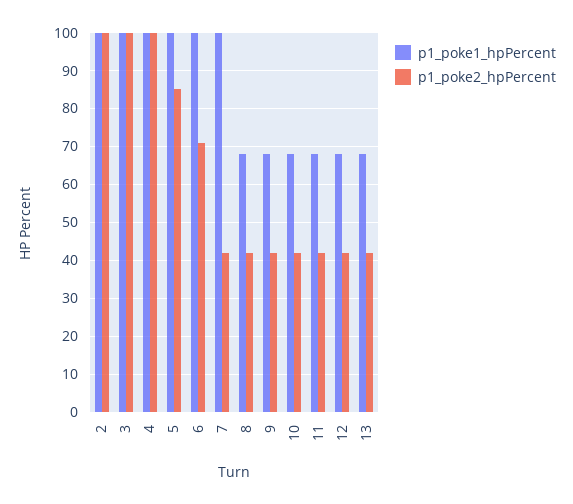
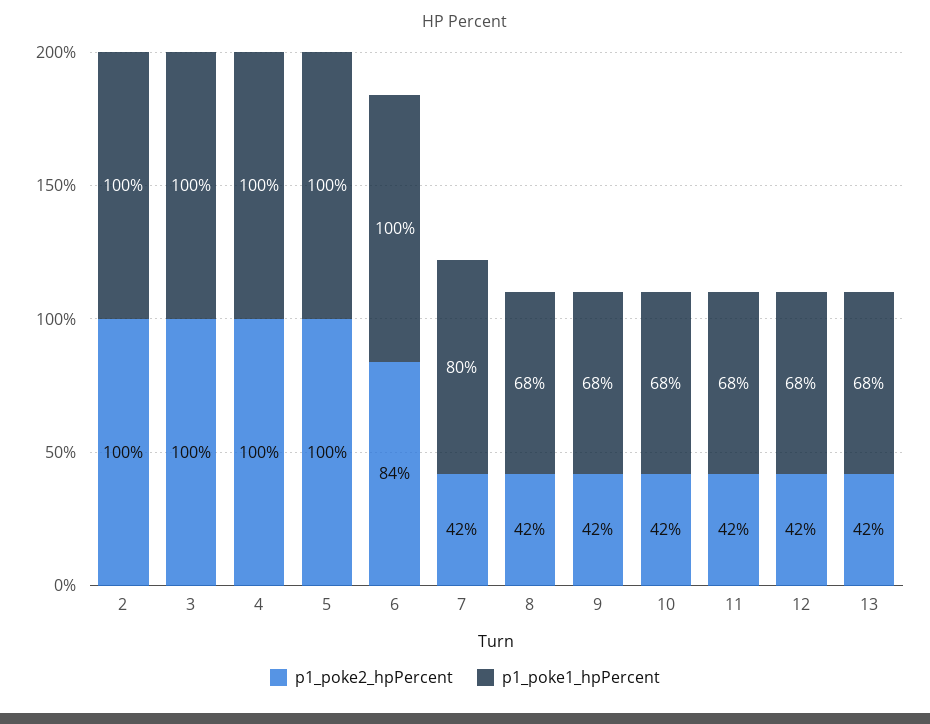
  {
    "p1_poke1_hpPercent": {
      "2": 100,
      "3": 100,
      "4": 100,
      "5": 100,
      "6": 100,
-     "7": 100,
+     "7": 80,
      "8": 68,
      "9": 68,
      "10": 68,
      "11": 68,
      "12": 68,
      "13": 68
    },
    "p1_poke2_hpPercent": {
      "2": 100,
      "3": 100,
      "4": 100,
-     "5": 85,
+     "5": 100,
-     "6": 70,
+     "6": 84,
      "7": 42,
      "8": 42,
      "9": 42,
      "10": 42,
      "11": 42,
      "12": 42,
      "13": 42
    }
  }

